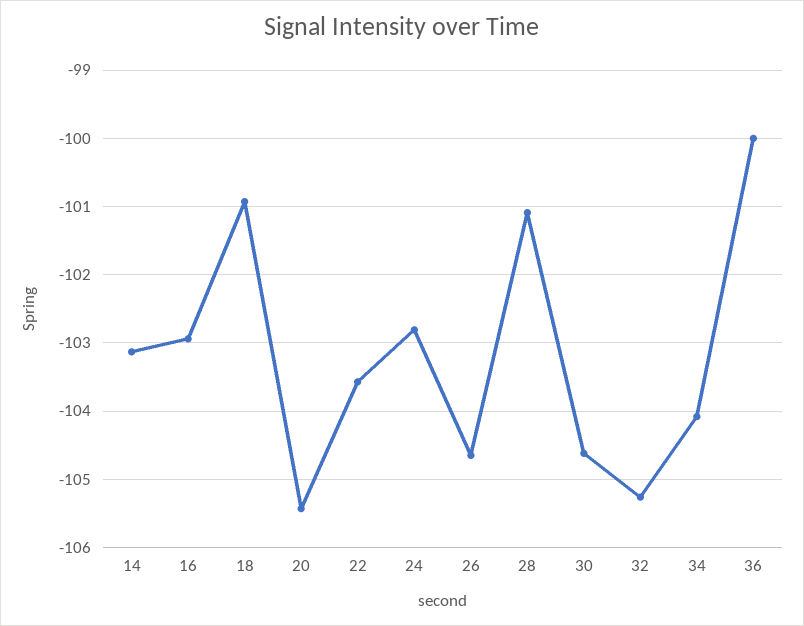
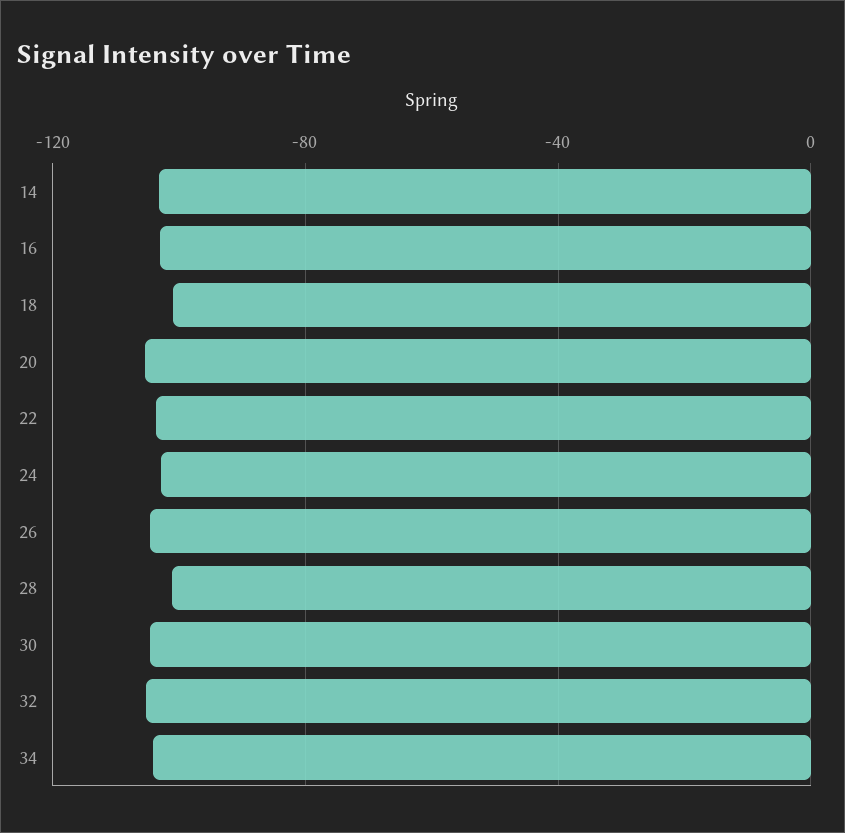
  {
    "14": -103.1,
    "16": -102.9,
    "18": -100.9,
    "20": -105.4,
    "22": -103.6,
    "24": -102.8,
    "26": -104.7,
    "28": -101.1,
    "30": -104.6,
    "32": -105.3,
-   "34": -104.1,
+   "34": -104.1
-   "36": -100
  }

